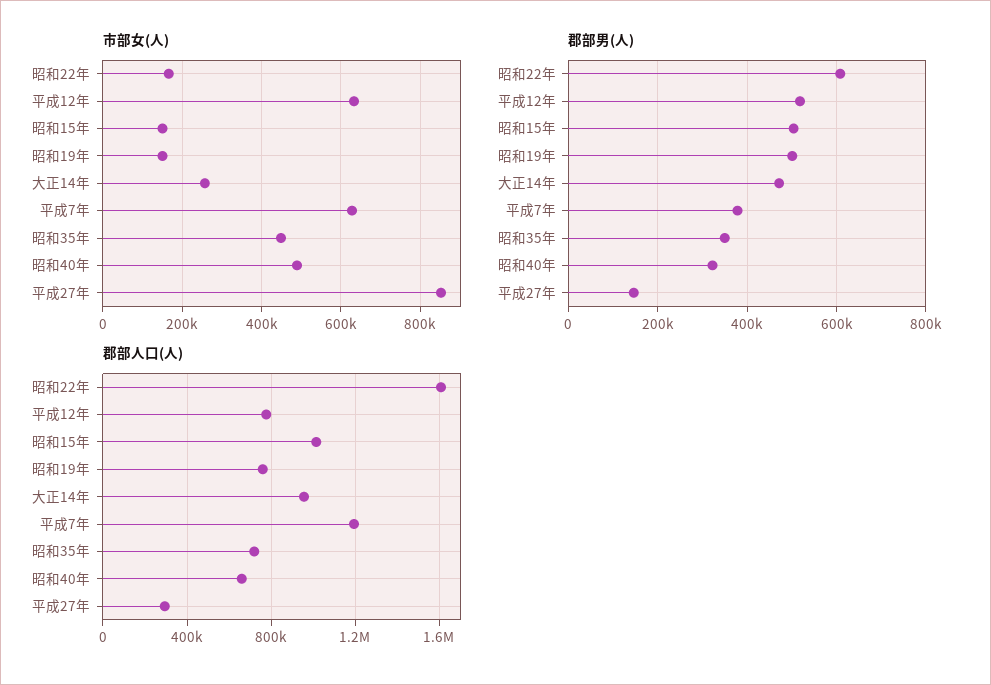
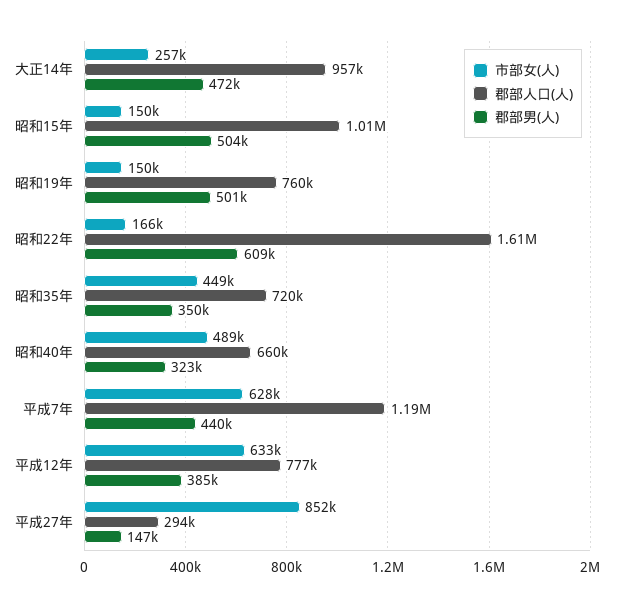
  {
    "市部女(人)": {
      "昭和22年": 166000,
      "平成12年": 633000,
      "昭和15年": 150000,
      "昭和19年": 150000,
      "大正14年": 257000,
      "平成7年": 628000,
      "昭和35年": 449000,
      "昭和40年": 489000,
      "平成27年": 852000
    },
    "郡部男(人)": {
      "昭和22年": 609000,
-     "平成12年": 520000,
+     "平成12年": 385000,
      "昭和15年": 504000,
      "昭和19年": 501000,
      "大正14年": 472000,
-     "平成7年": 380000,
+     "平成7年": 440000,
      "昭和35年": 350000,
      "昭和40年": 323000,
      "平成27年": 147000
    },
    "郡部人口(人)": {
      "昭和22年": 1610000,
      "平成12年": 777000,
      "昭和15年": 1010000,
      "昭和19年": 760000,
      "大正14年": 957000,
      "平成7年": 1190000,
      "昭和35年": 720000,
      "昭和40年": 660000,
      "平成27年": 294000
    }
  }

